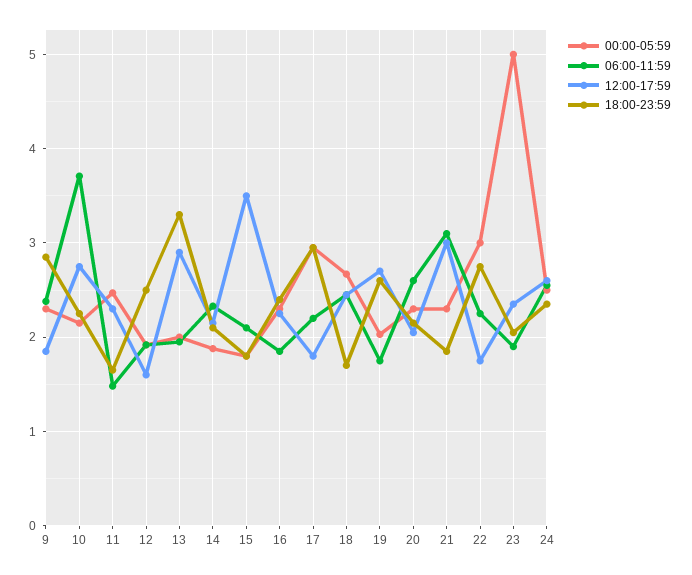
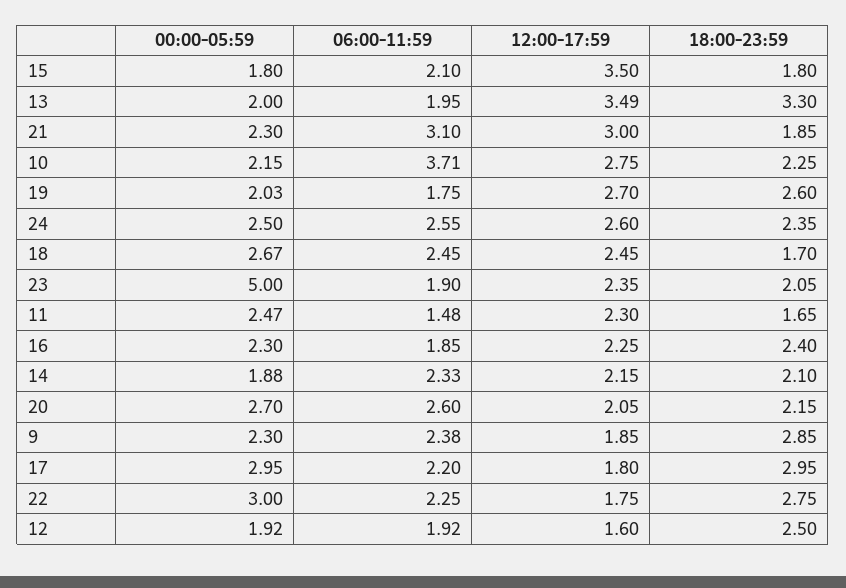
  {
    "00:00-05:59": {
      "9": 2.3,
      "10": 2.15,
      "11": 2.47,
      "12": 1.92,
      "13": 2,
      "14": 1.88,
      "15": 1.8,
      "16": 2.3,
      "17": 2.95,
      "18": 2.67,
      "19": 2.03,
-     "20": 2.3,
+     "20": 2.7,
      "21": 2.3,
      "22": 3,
      "23": 5,
      "24": 2.5
    },
    "06:00-11:59": {
      "9": 2.38,
      "10": 3.71,
      "11": 1.48,
      "12": 1.92,
      "13": 1.95,
      "14": 2.33,
      "15": 2.1,
      "16": 1.85,
      "17": 2.2,
      "18": 2.45,
      "19": 1.75,
      "20": 2.6,
      "21": 3.1,
      "22": 2.25,
      "23": 1.9,
      "24": 2.55
    },
    "12:00-17:59": {
      "9": 1.85,
      "10": 2.75,
      "11": 2.3,
      "12": 1.6,
-     "13": 2.9,
+     "13": 3.49,
      "14": 2.15,
      "15": 3.5,
      "16": 2.25,
      "17": 1.8,
      "18": 2.45,
      "19": 2.7,
      "20": 2.05,
      "21": 3,
      "22": 1.75,
      "23": 2.35,
      "24": 2.6
    },
    "18:00-23:59": {
      "9": 2.85,
      "10": 2.25,
      "11": 1.65,
      "12": 2.5,
      "13": 3.3,
      "14": 2.1,
      "15": 1.8,
      "16": 2.4,
      "17": 2.95,
      "18": 1.7,
      "19": 2.6,
      "20": 2.15,
      "21": 1.85,
      "22": 2.75,
      "23": 2.05,
      "24": 2.35
    }
  }

